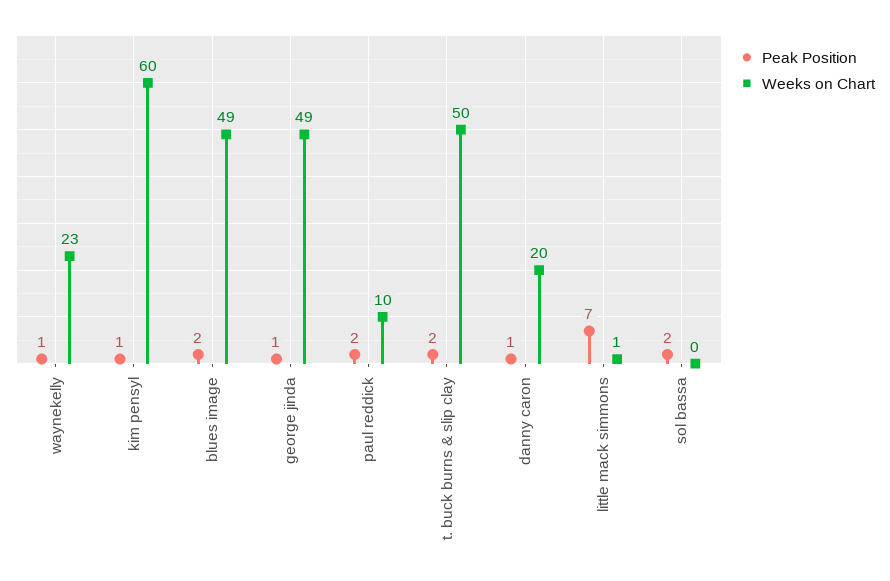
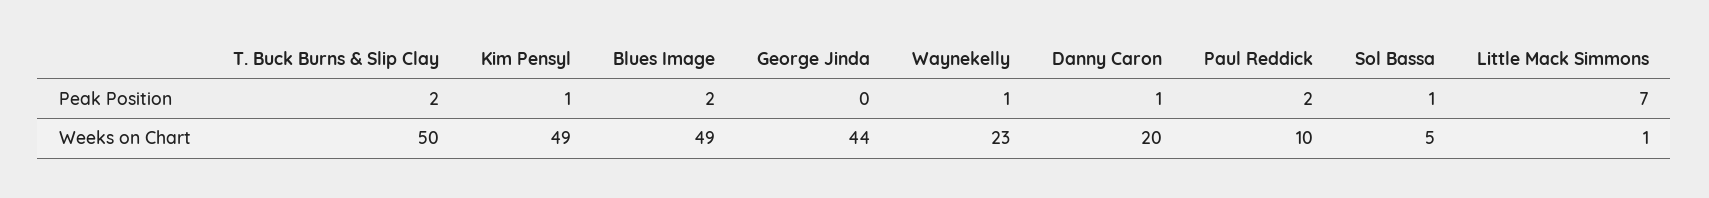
  {
    "Peak Position": {
      "waynekelly": 1,
      "kim pensyl": 1,
      "blues image": 2,
-     "george jinda": 1,
+     "george jinda": 0,
      "paul reddick": 2,
      "t. buck burns & slip clay": 2,
      "danny caron": 1,
      "little mack simmons": 7,
-     "sol bassa": 2
+     "sol bassa": 1
    },
    "Weeks on Chart": {
      "waynekelly": 23,
-     "kim pensyl": 60,
+     "kim pensyl": 49,
      "blues image": 49,
-     "george jinda": 49,
+     "george jinda": 44,
      "paul reddick": 10,
      "t. buck burns & slip clay": 50,
      "danny caron": 20,
      "little mack simmons": 1,
-     "sol bassa": 0
+     "sol bassa": 5
    }
  }

